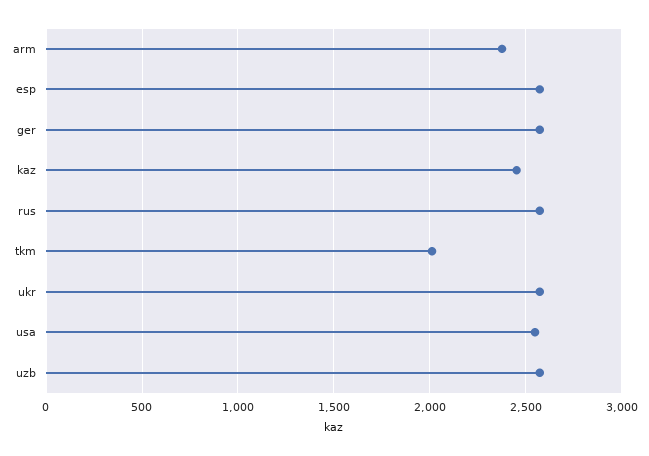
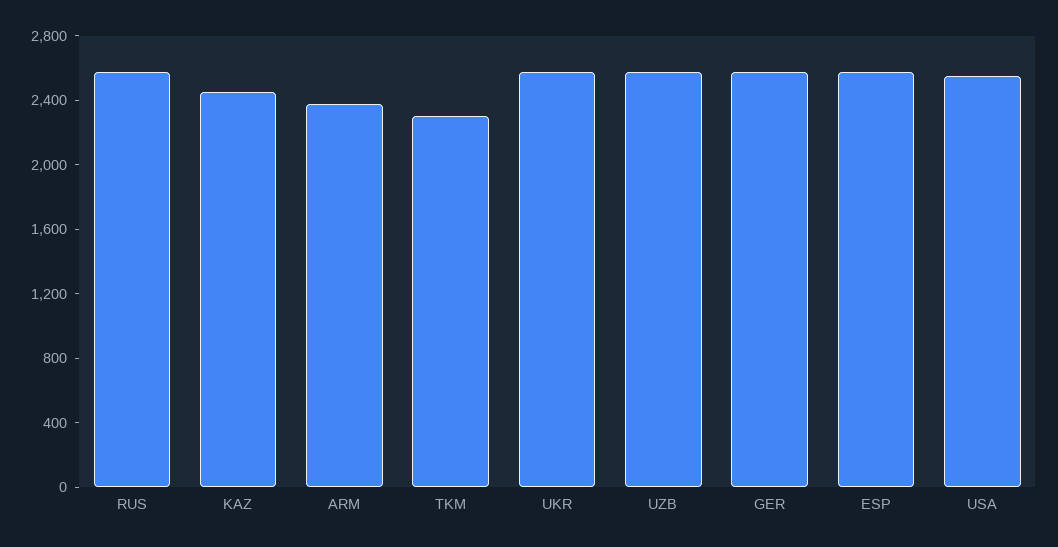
  {
    "arm": 2400,
    "esp": 2550,
    "ger": 2550,
    "kaz": 2450,
    "rus": 2550,
-   "tkm": 2000,
+   "tkm": 2300,
    "ukr": 2550,
    "usa": 2550,
    "uzb": 2550
  }

